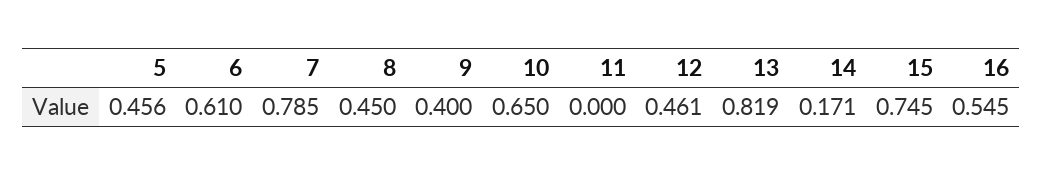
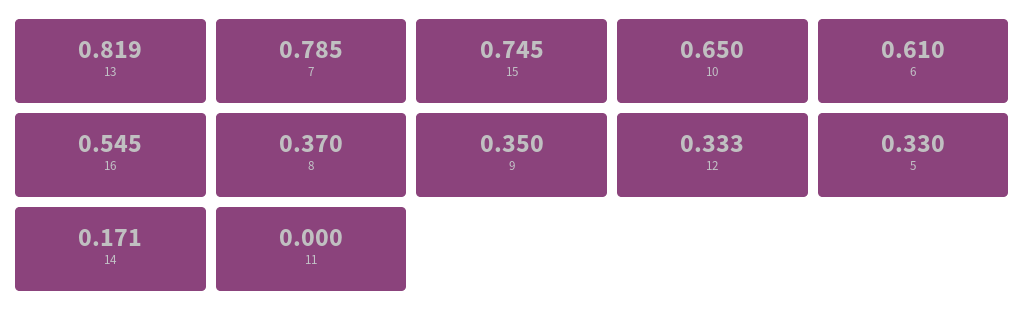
  {
-   "5": 0.456,
+   "5": 0.33,
    "6": 0.61,
    "7": 0.785,
-   "8": 0.45,
+   "8": 0.37,
-   "9": 0.4,
+   "9": 0.35,
    "10": 0.65,
    "11": 0,
-   "12": 0.461,
+   "12": 0.333,
    "13": 0.819,
    "14": 0.171,
    "15": 0.745,
    "16": 0.545
  }

